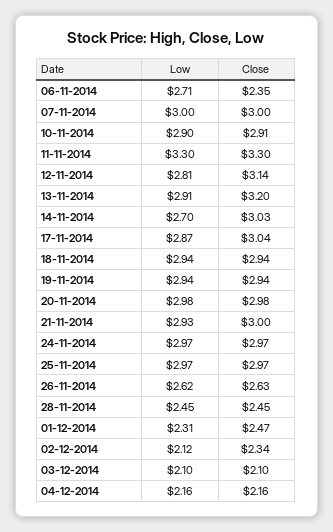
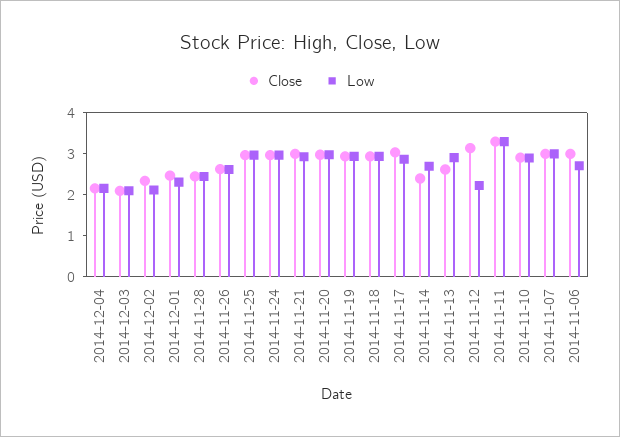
  {
    "Low": {
      "06-11-2014": 2.71,
      "07-11-2014": 3,
      "10-11-2014": 2.9,
      "11-11-2014": 3.3,
-     "12-11-2014": 2.81,
+     "12-11-2014": 2.2,
      "13-11-2014": 2.91,
      "14-11-2014": 2.7,
      "17-11-2014": 2.87,
      "18-11-2014": 2.94,
      "19-11-2014": 2.94,
      "20-11-2014": 2.98,
      "21-11-2014": 2.93,
      "24-11-2014": 2.97,
      "25-11-2014": 2.97,
      "26-11-2014": 2.62,
      "28-11-2014": 2.45,
      "01-12-2014": 2.31,
      "02-12-2014": 2.12,
      "03-12-2014": 2.1,
      "04-12-2014": 2.16
    },
    "Close": {
-     "06-11-2014": 2.35,
+     "06-11-2014": 3,
      "07-11-2014": 3,
      "10-11-2014": 2.91,
      "11-11-2014": 3.3,
      "12-11-2014": 3.14,
-     "13-11-2014": 3.2,
+     "13-11-2014": 2.6,
-     "14-11-2014": 3.03,
+     "14-11-2014": 2.4,
      "17-11-2014": 3.04,
      "18-11-2014": 2.94,
      "19-11-2014": 2.94,
      "20-11-2014": 2.98,
      "21-11-2014": 3,
      "24-11-2014": 2.97,
      "25-11-2014": 2.97,
      "26-11-2014": 2.63,
      "28-11-2014": 2.45,
      "01-12-2014": 2.47,
      "02-12-2014": 2.34,
      "03-12-2014": 2.1,
      "04-12-2014": 2.16
    }
  }

